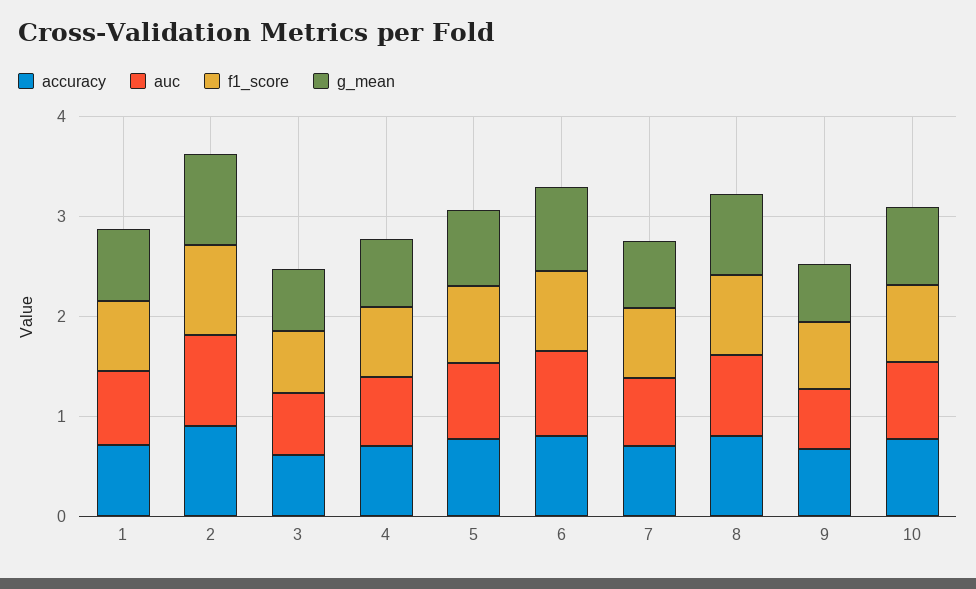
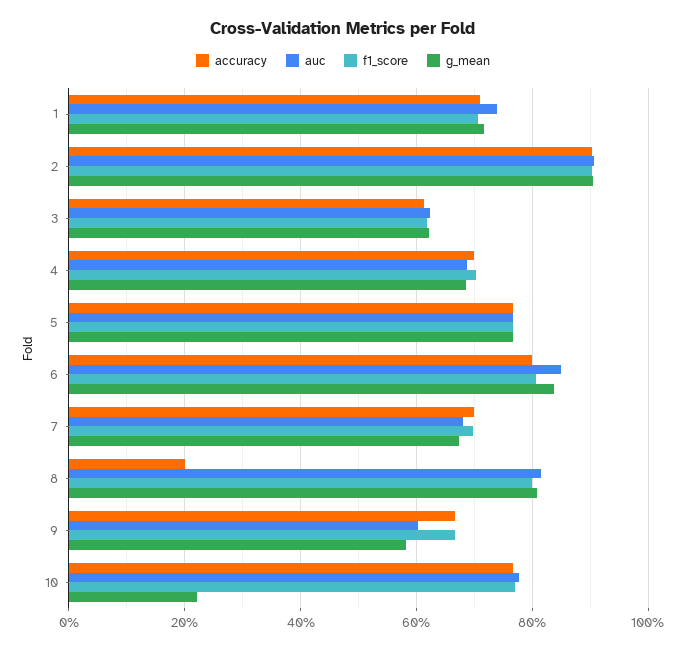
  {
    "accuracy": {
      "1": 0.7,
      "2": 0.9,
      "3": 0.62,
      "4": 0.7,
      "5": 0.76,
      "6": 0.8,
      "7": 0.7,
-     "8": 0.8,
+     "8": 0.2,
      "9": 0.66,
      "10": 0.76
    },
    "auc": {
      "1": 0.74,
      "2": 0.9,
      "3": 0.62,
      "4": 0.68,
      "5": 0.76,
      "6": 0.86,
      "7": 0.68,
      "8": 0.82,
      "9": 0.6,
      "10": 0.78
    },
    "f1_score": {
      "1": 0.7,
      "2": 0.9,
      "3": 0.62,
      "4": 0.7,
      "5": 0.76,
      "6": 0.8,
      "7": 0.7,
      "8": 0.8,
      "9": 0.66,
      "10": 0.78
    },
    "g_mean": {
      "1": 0.72,
      "2": 0.9,
      "3": 0.62,
      "4": 0.68,
      "5": 0.76,
      "6": 0.84,
      "7": 0.68,
      "8": 0.8,
      "9": 0.58,
-     "10": 0.8
+     "10": 0.22
    }
  }

